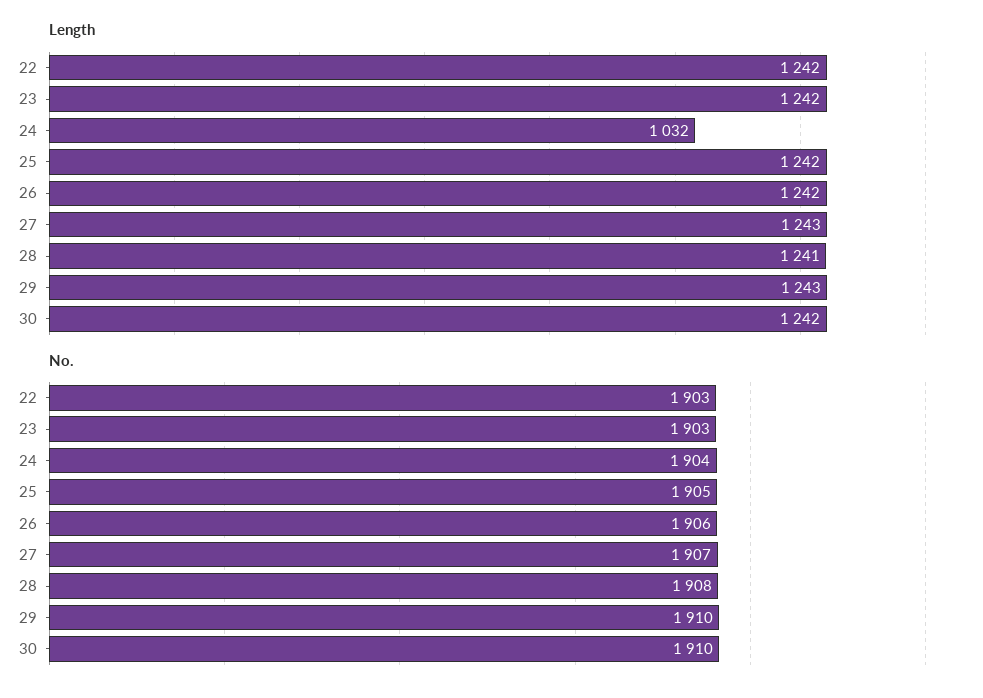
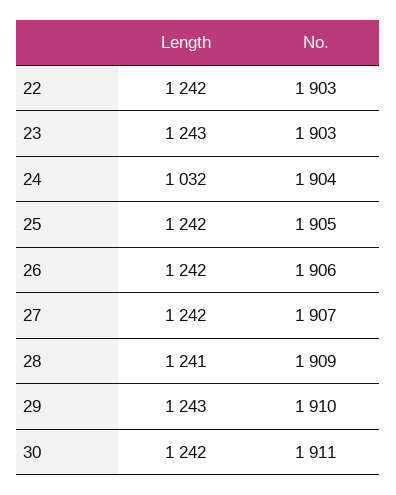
  {
    "Length": {
      "22": 1242,
-     "23": 1242,
+     "23": 1243,
      "24": 1032,
      "25": 1242,
      "26": 1242,
-     "27": 1243,
+     "27": 1242,
      "28": 1241,
      "29": 1243,
      "30": 1242
    },
    "No.": {
      "22": 1903,
      "23": 1903,
      "24": 1904,
      "25": 1905,
      "26": 1906,
      "27": 1907,
-     "28": 1908,
+     "28": 1909,
      "29": 1910,
-     "30": 1910
+     "30": 1911
    }
  }

